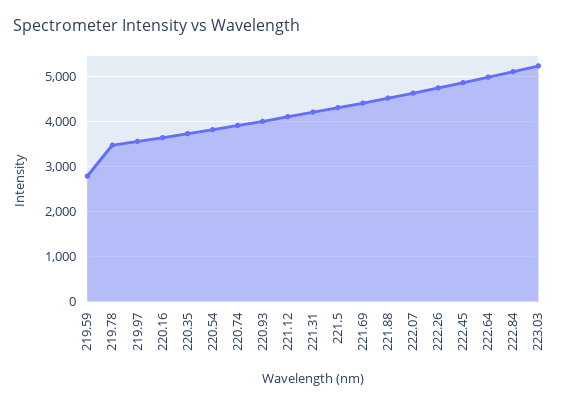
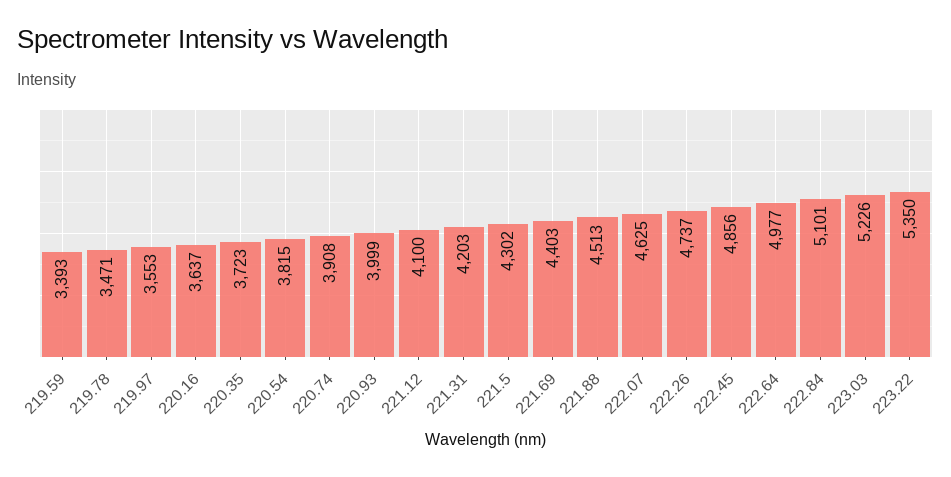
  {
-   "219.59": 2800,
+   "219.59": 3393,
    "219.78": 3471,
    "219.97": 3553,
    "220.16": 3637,
    "220.35": 3723,
    "220.54": 3815,
    "220.74": 3908,
    "220.93": 3999,
    "221.12": 4100,
    "221.31": 4203,
    "221.5": 4302,
    "221.69": 4403,
    "221.88": 4513,
    "222.07": 4625,
    "222.26": 4737,
    "222.45": 4856,
    "222.64": 4977,
    "222.84": 5101,
-   "223.03": 5226
+   "223.03": 5226,
+   "223.22": 5350
  }

